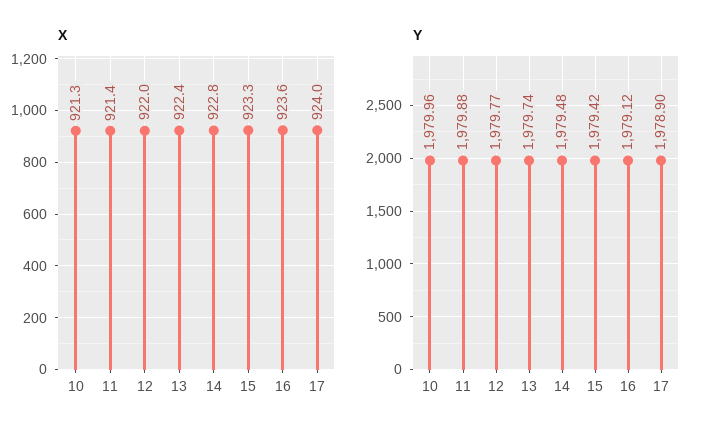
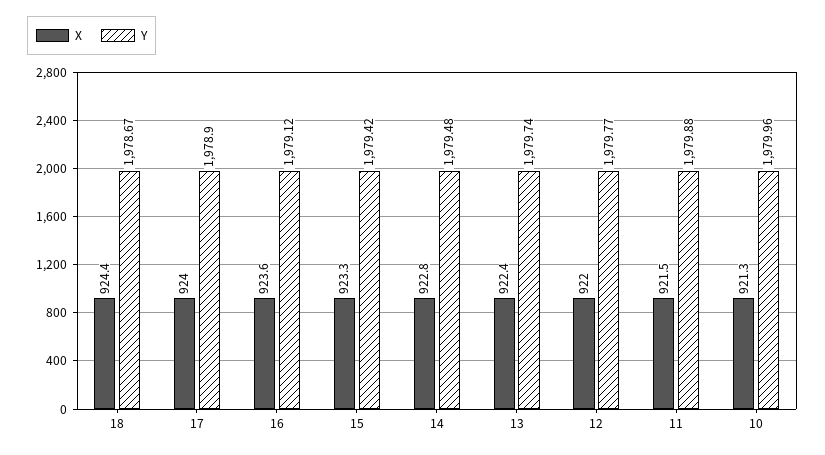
  {
    "X": {
      "10": 921.3,
-     "11": 921.4,
+     "11": 921.5,
      "12": 922,
      "13": 922.4,
      "14": 922.8,
      "15": 923.3,
      "16": 923.6,
-     "17": 924
+     "17": 924,
+     "18": 924.4
    },
    "Y": {
      "10": 1979.96,
      "11": 1979.88,
      "12": 1979.77,
      "13": 1979.74,
      "14": 1979.48,
      "15": 1979.42,
      "16": 1979.12,
-     "17": 1978.9
+     "17": 1978.9,
+     "18": 1978.67
    }
  }

